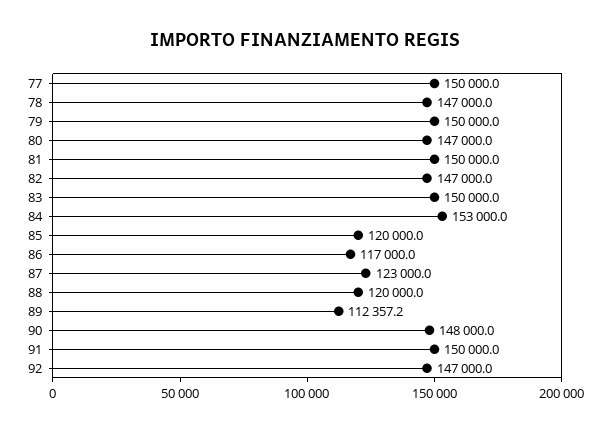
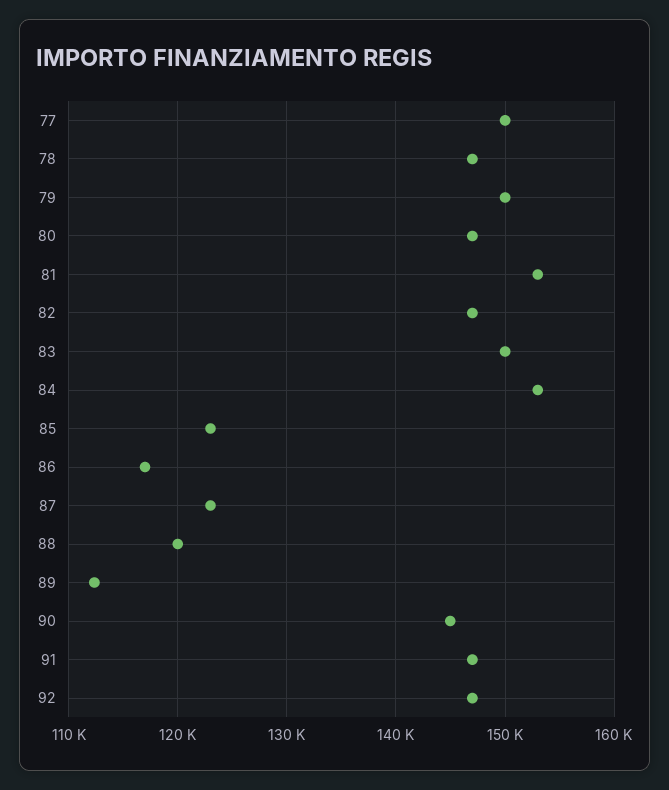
  {
    "77": 150000,
    "78": 147000,
    "79": 150000,
    "80": 147000,
-   "81": 150000,
+   "81": 153000,
    "82": 147000,
    "83": 150000,
    "84": 153000,
-   "85": 120000,
+   "85": 123000,
    "86": 117000,
    "87": 123000,
    "88": 120000,
    "89": 112357.2,
-   "90": 148000,
+   "90": 145000,
-   "91": 150000,
+   "91": 147000,
    "92": 147000
  }

